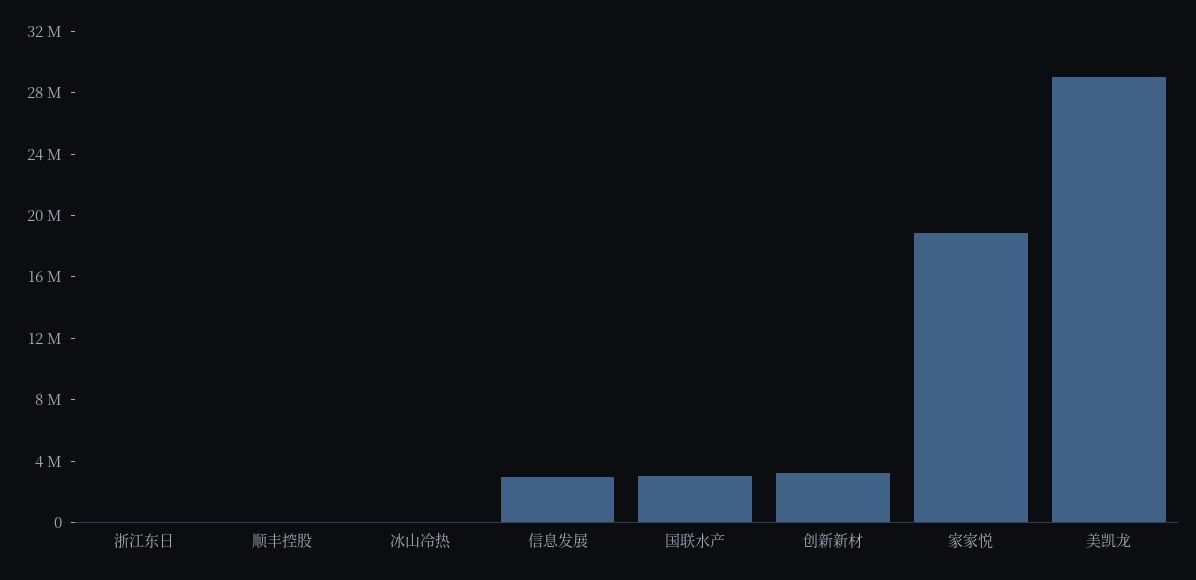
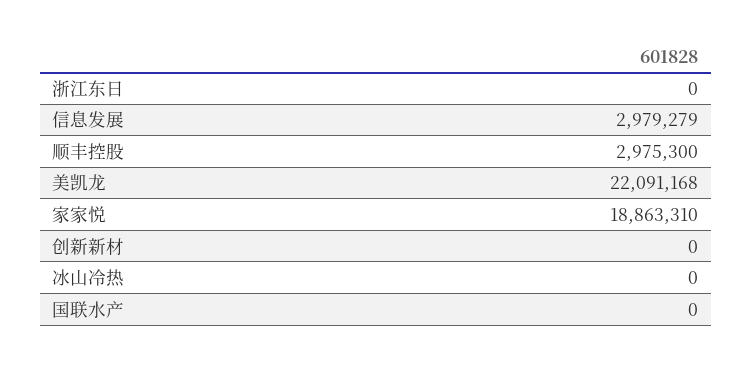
  {
    "浙江东日": 0,
-   "顺丰控股": 0,
+   "顺丰控股": 2975300,
    "冰山冷热": 0,
    "信息发展": 2979279,
-   "国联水产": 3000000,
+   "国联水产": 0,
-   "创新新材": 3000000,
+   "创新新材": 0,
    "家家悦": 18863310,
-   "美凯龙": 29000000
+   "美凯龙": 22091168
  }

